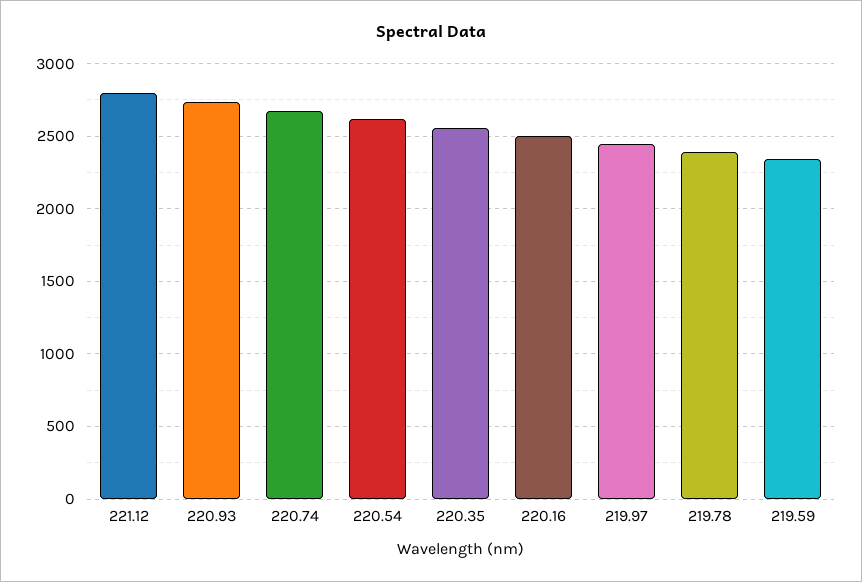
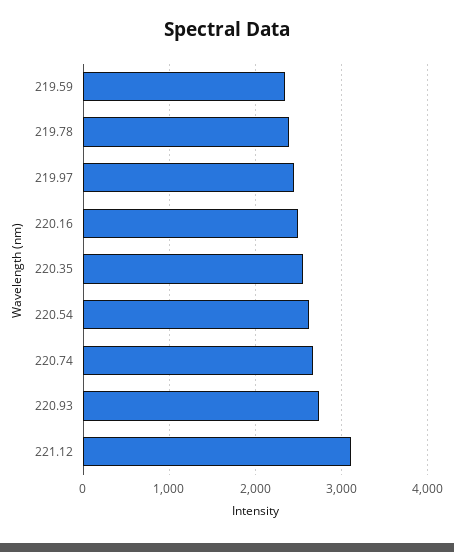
  {
-   "221.12": 2800,
+   "221.12": 3100,
    "220.93": 2750,
    "220.74": 2650,
    "220.54": 2600,
    "220.35": 2550,
    "220.16": 2500,
    "219.97": 2450,
    "219.78": 2400,
    "219.59": 2350
  }

